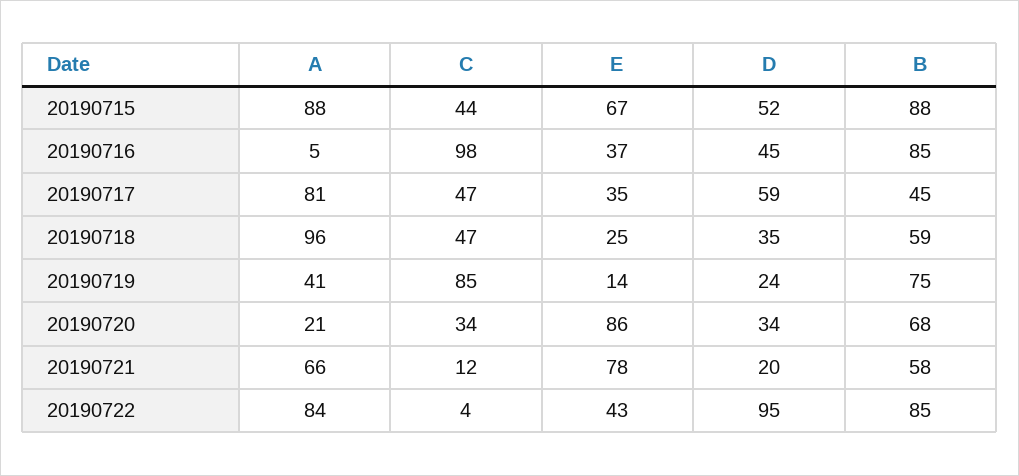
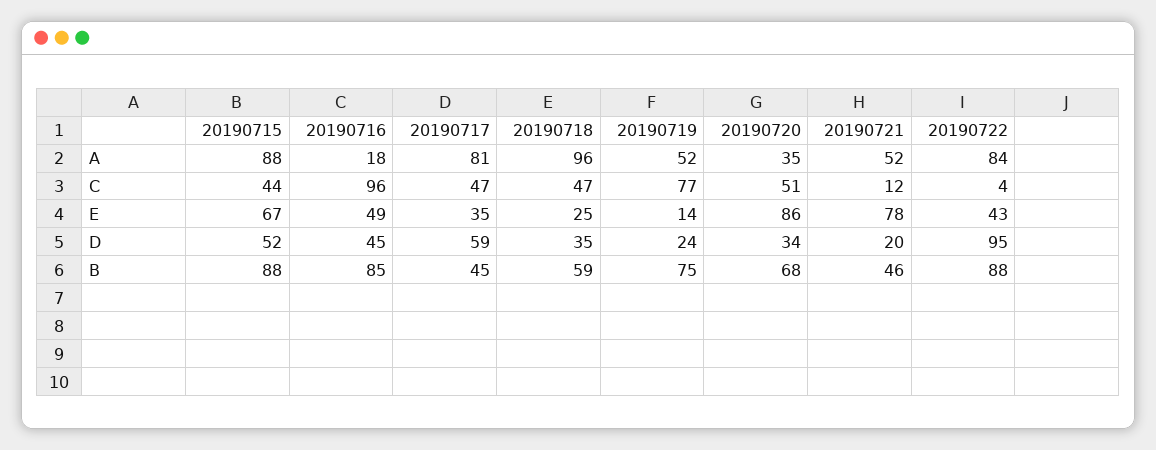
  {
    "A": {
      "20190715": 88,
-     "20190716": 5,
+     "20190716": 18,
      "20190717": 81,
      "20190718": 96,
-     "20190719": 41,
+     "20190719": 52,
-     "20190720": 21,
+     "20190720": 35,
-     "20190721": 66,
+     "20190721": 52,
      "20190722": 84
    },
    "C": {
      "20190715": 44,
-     "20190716": 98,
+     "20190716": 96,
      "20190717": 47,
      "20190718": 47,
-     "20190719": 85,
+     "20190719": 77,
-     "20190720": 34,
+     "20190720": 51,
      "20190721": 12,
      "20190722": 4
    },
    "E": {
      "20190715": 67,
-     "20190716": 37,
+     "20190716": 49,
      "20190717": 35,
      "20190718": 25,
      "20190719": 14,
      "20190720": 86,
      "20190721": 78,
      "20190722": 43
    },
    "D": {
      "20190715": 52,
      "20190716": 45,
      "20190717": 59,
      "20190718": 35,
      "20190719": 24,
      "20190720": 34,
      "20190721": 20,
      "20190722": 95
    },
    "B": {
      "20190715": 88,
      "20190716": 85,
      "20190717": 45,
      "20190718": 59,
      "20190719": 75,
      "20190720": 68,
-     "20190721": 58,
+     "20190721": 46,
-     "20190722": 85
+     "20190722": 88
    }
  }

